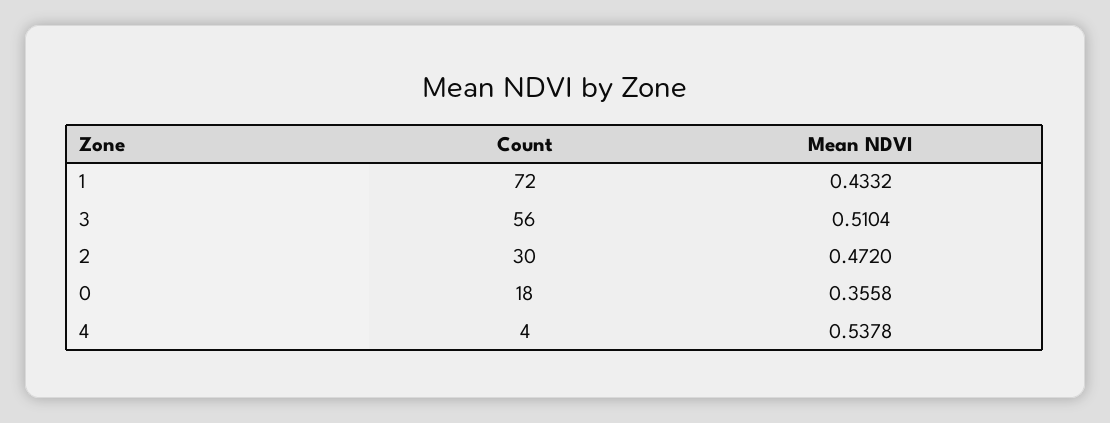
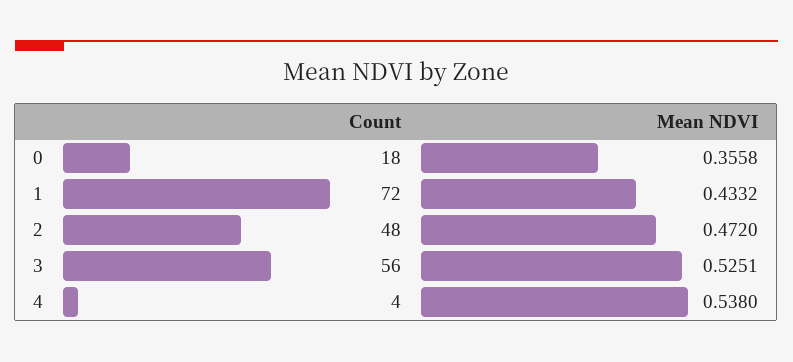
  {
    "Count": {
      "1": 72,
      "3": 56,
-     "2": 30,
+     "2": 48,
      "0": 18,
      "4": 4
    },
    "Mean NDVI": {
      "1": 0.4332,
-     "3": 0.5104,
+     "3": 0.5251,
      "2": 0.472,
      "0": 0.3558,
-     "4": 0.5378
+     "4": 0.538
    }
  }

